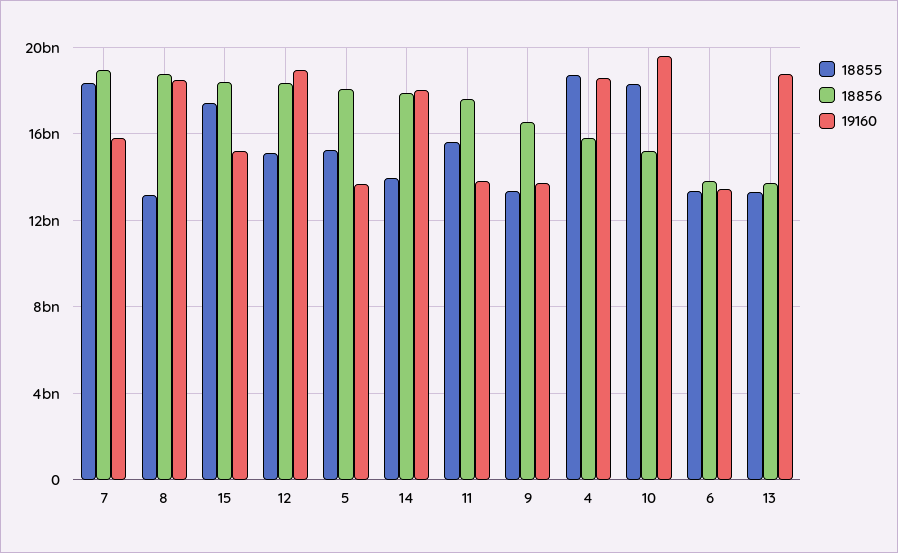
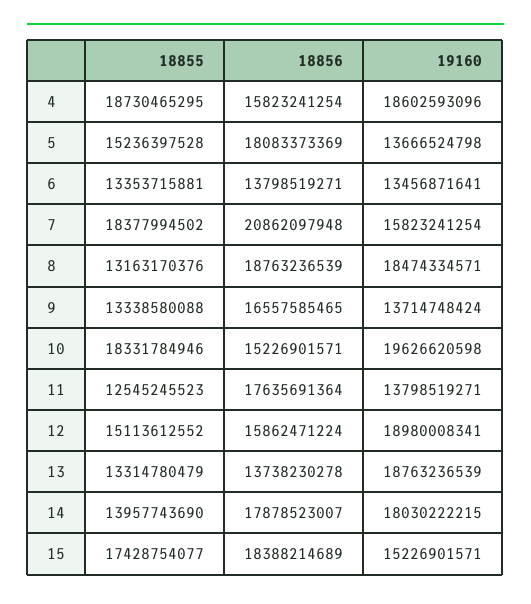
  {
    "18855": {
      "7": 18377994502,
      "8": 13163170376,
      "15": 17428754077,
      "12": 15113612552,
      "5": 15236397528,
      "14": 13957743690,
-     "11": 15500000000,
+     "11": 12545245523,
      "9": 13338580088,
      "4": 18730465295,
      "10": 18331784946,
      "6": 13353715881,
      "13": 13314780479
    },
    "18856": {
-     "7": 19000000000,
+     "7": 20862097948,
      "8": 18763236539,
      "15": 18388214689,
-     "12": 18500000000,
+     "12": 15862471224,
      "5": 18083373369,
      "14": 17878523007,
      "11": 17635691364,
      "9": 16557585465,
      "4": 15823241254,
      "10": 15226901571,
      "6": 13798519271,
      "13": 13738230278
    },
    "19160": {
      "7": 15823241254,
      "8": 18474334571,
      "15": 15226901571,
      "12": 18980008341,
      "5": 13666524798,
      "14": 18030222215,
      "11": 13798519271,
      "9": 13714748424,
      "4": 18602593096,
      "10": 19626620598,
      "6": 13456871641,
      "13": 18763236539
    }
  }

